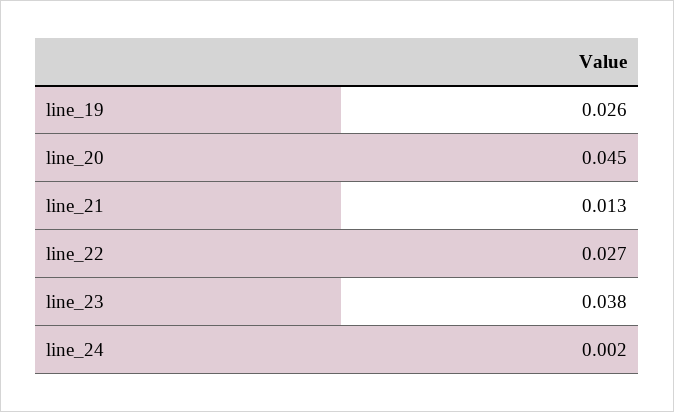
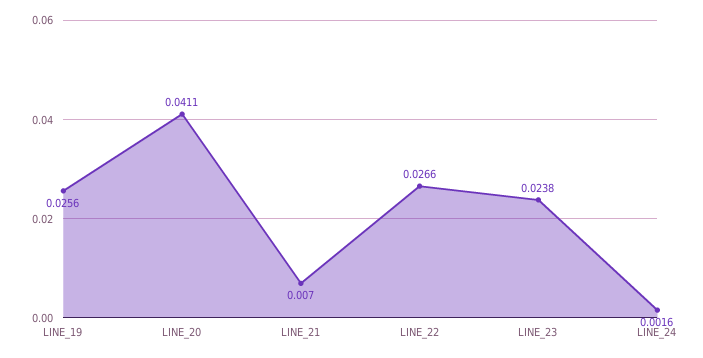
  {
    "line_19": 0.0256,
-   "line_20": 0.045,
+   "line_20": 0.0411,
-   "line_21": 0.013,
+   "line_21": 0.007,
    "line_22": 0.0266,
-   "line_23": 0.038,
+   "line_23": 0.0238,
    "line_24": 0.0016
  }

